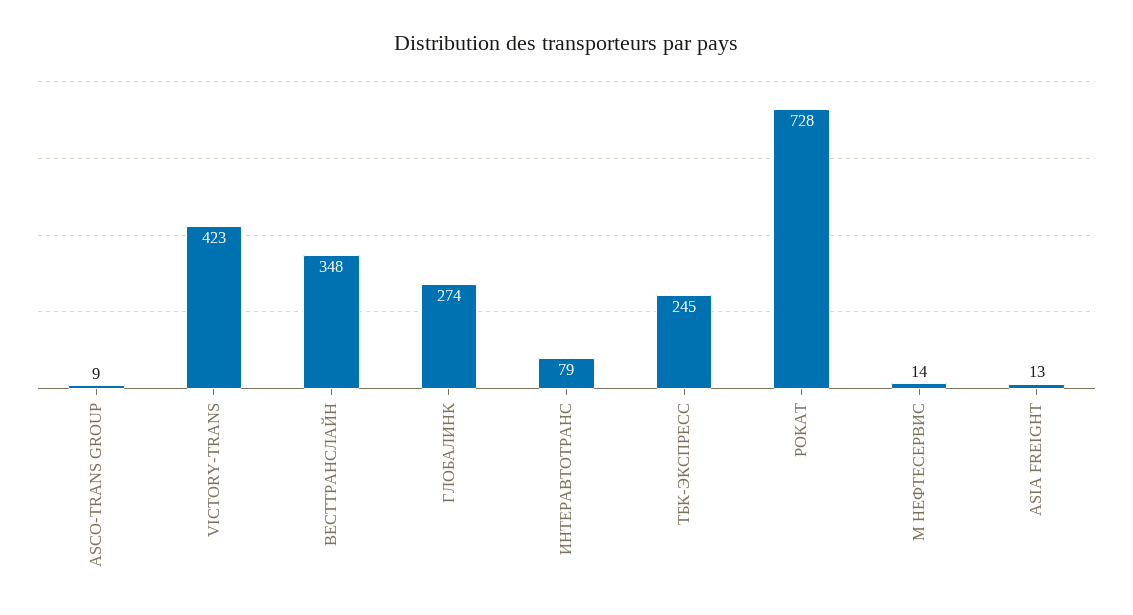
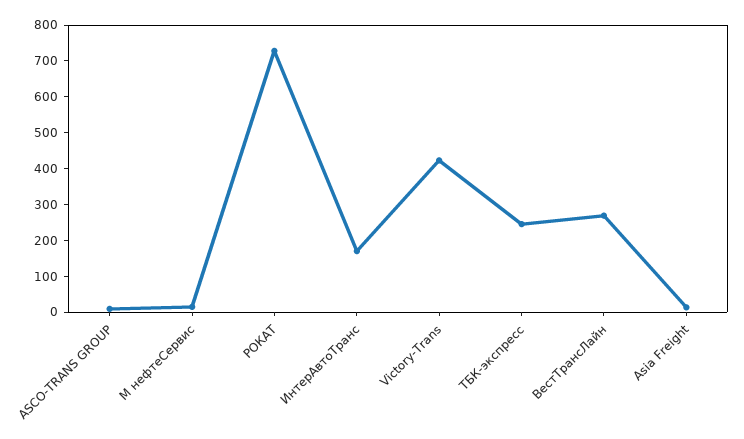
  {
    "ASCO-TRANS GROUP": 9,
    "VICTORY-TRANS": 423,
-   "ВЕСТТРАНСЛАЙН": 348,
+   "ВЕСТТРАНСЛАЙН": 275,
-   "ГЛОБАЛИНК": 274,
-   "ИНТЕРАВТОТРАНС": 79,
+   "ИНТЕРАВТОТРАНС": 175,
    "ТБК-ЭКСПРЕСС": 245,
    "РОКАТ": 728,
    "М НЕФТЕСЕРВИС": 14,
    "ASIA FREIGHT": 13
  }

